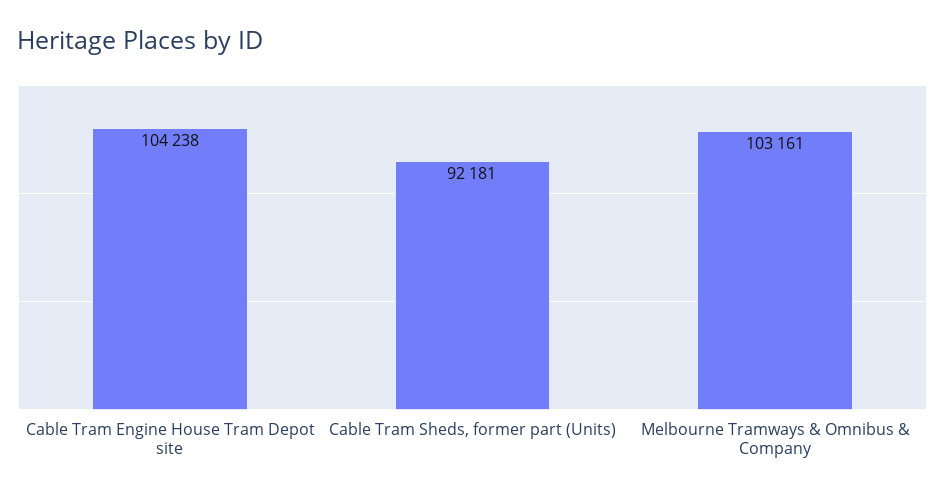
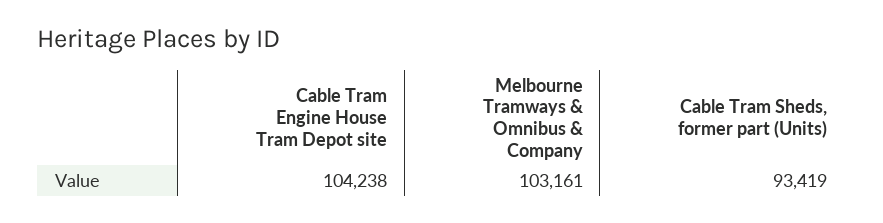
  {
    "Cable Tram Engine House Tram Depot site": 104238,
-   "Cable Tram Sheds, former part (Units)": 92181,
+   "Cable Tram Sheds, former part (Units)": 93419,
    "Melbourne Tramways & Omnibus & Company": 103161
  }

